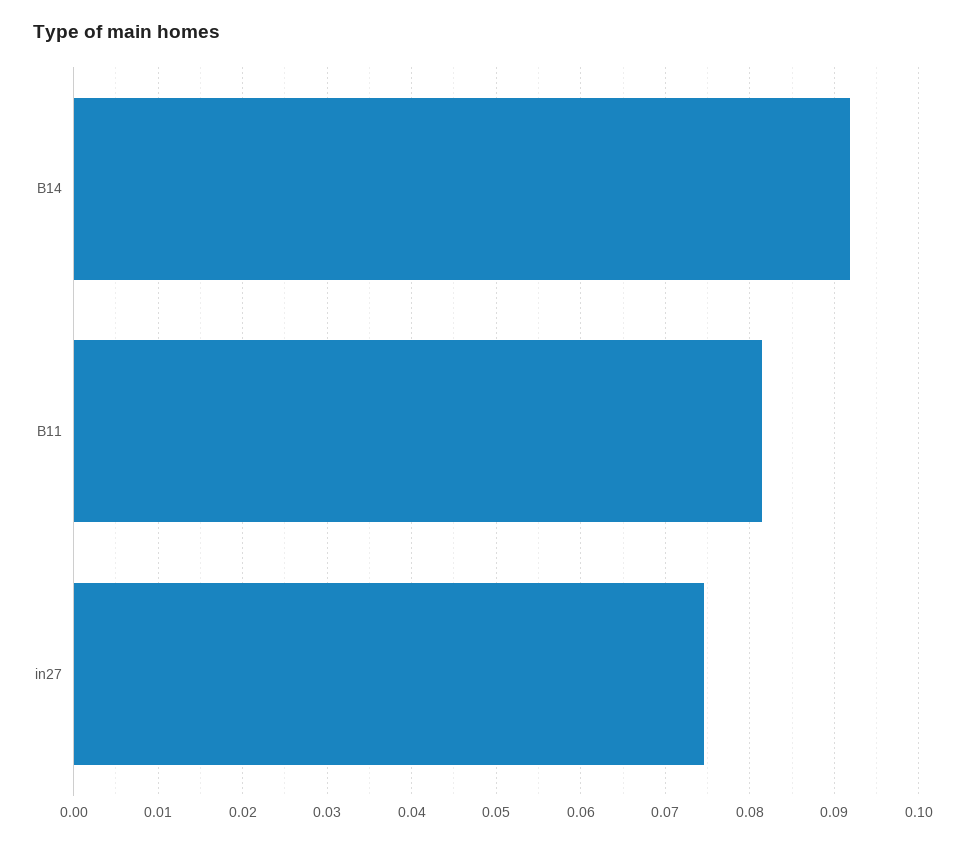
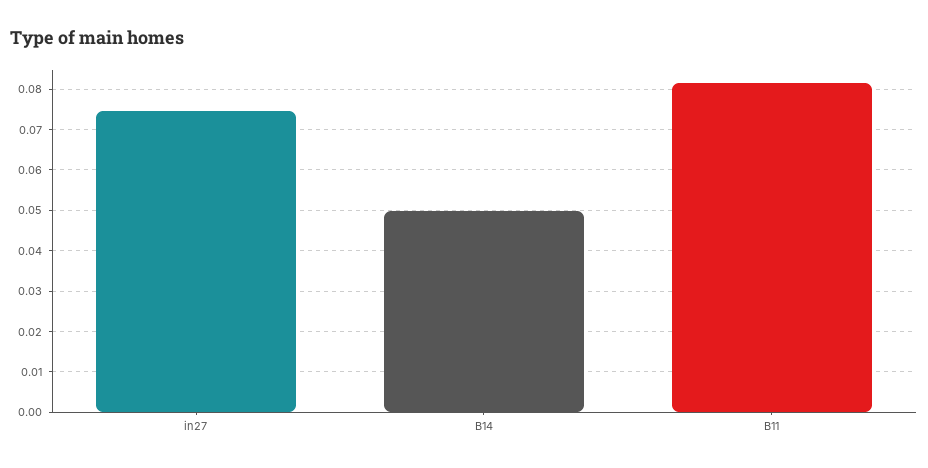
  {
-   "B14": 0.092,
+   "B14": 0.05,
    "B11": 0.081,
    "in27": 0.075
  }

